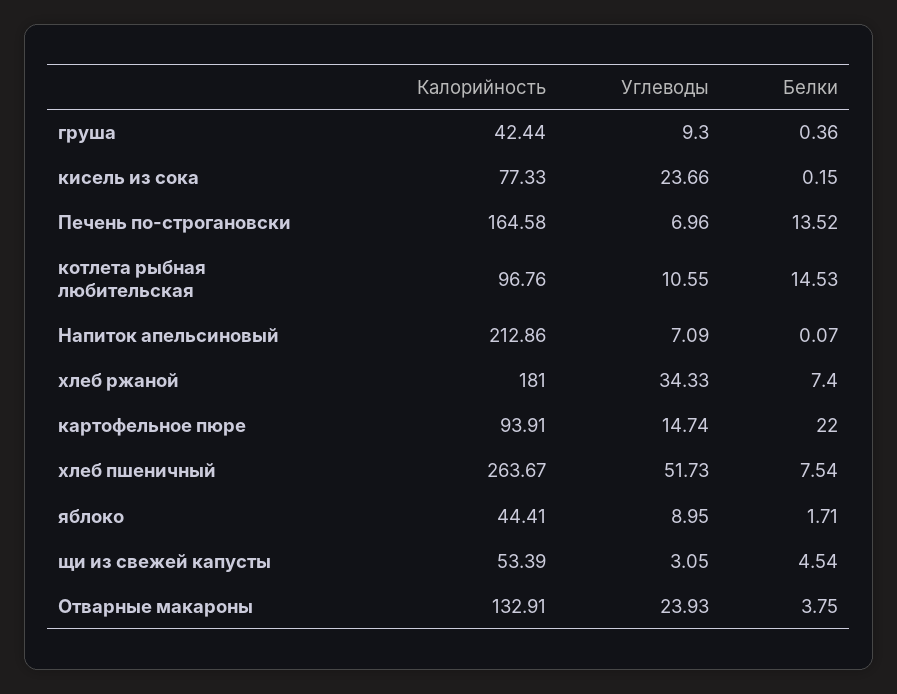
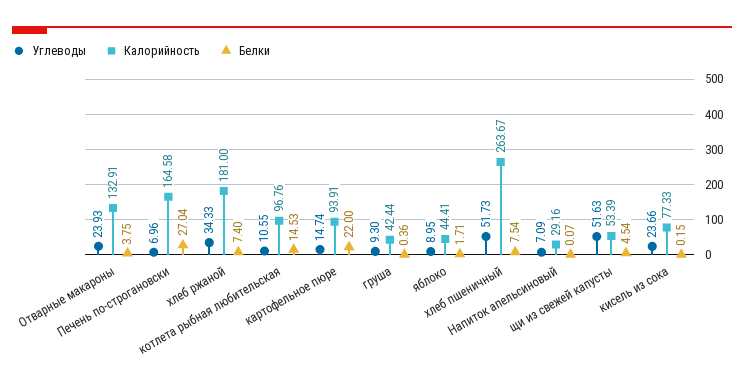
  {
    "Калорийность": {
      "груша": 42.44,
      "кисель из сока": 77.33,
      "Печень по-строгановски": 164.58,
      "котлета рыбная любительская": 96.76,
-     "Напиток апельсиновый": 212.86,
+     "Напиток апельсиновый": 29.16,
      "хлеб ржаной": 181,
      "картофельное пюре": 93.91,
      "хлеб пшеничный": 263.67,
      "яблоко": 44.41,
      "щи из свежей капусты": 53.39,
      "Отварные макароны": 132.91
    },
    "Углеводы": {
      "груша": 9.3,
      "кисель из сока": 23.66,
      "Печень по-строгановски": 6.96,
      "котлета рыбная любительская": 10.55,
      "Напиток апельсиновый": 7.09,
      "хлеб ржаной": 34.33,
      "картофельное пюре": 14.74,
      "хлеб пшеничный": 51.73,
      "яблоко": 8.95,
-     "щи из свежей капусты": 3.05,
+     "щи из свежей капусты": 51.63,
      "Отварные макароны": 23.93
    },
    "Белки": {
      "груша": 0.36,
      "кисель из сока": 0.15,
-     "Печень по-строгановски": 13.52,
+     "Печень по-строгановски": 27.04,
      "котлета рыбная любительская": 14.53,
      "Напиток апельсиновый": 0.07,
      "хлеб ржаной": 7.4,
      "картофельное пюре": 22,
      "хлеб пшеничный": 7.54,
      "яблоко": 1.71,
      "щи из свежей капусты": 4.54,
      "Отварные макароны": 3.75
    }
  }

